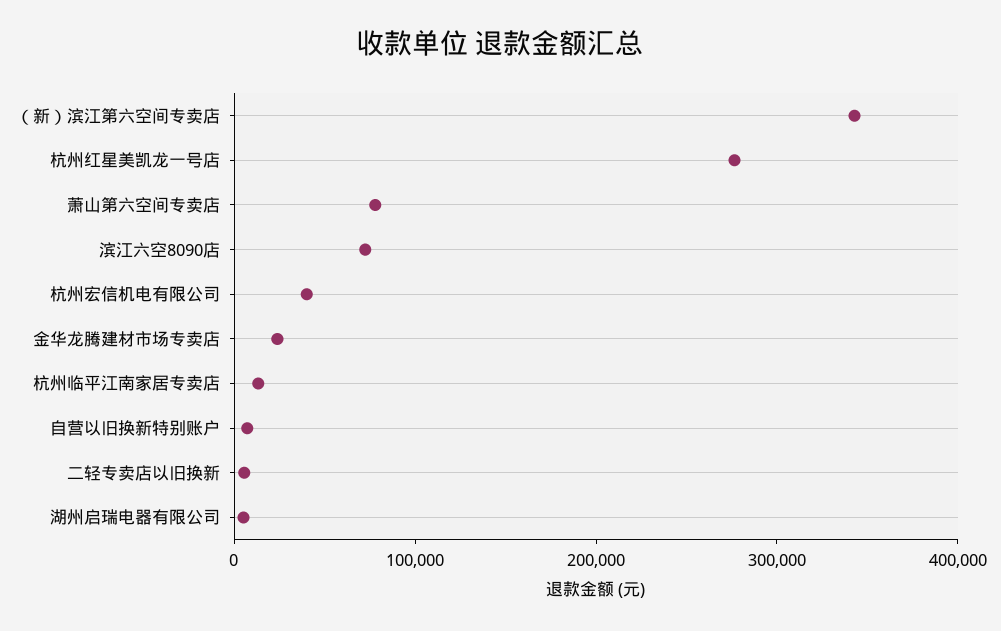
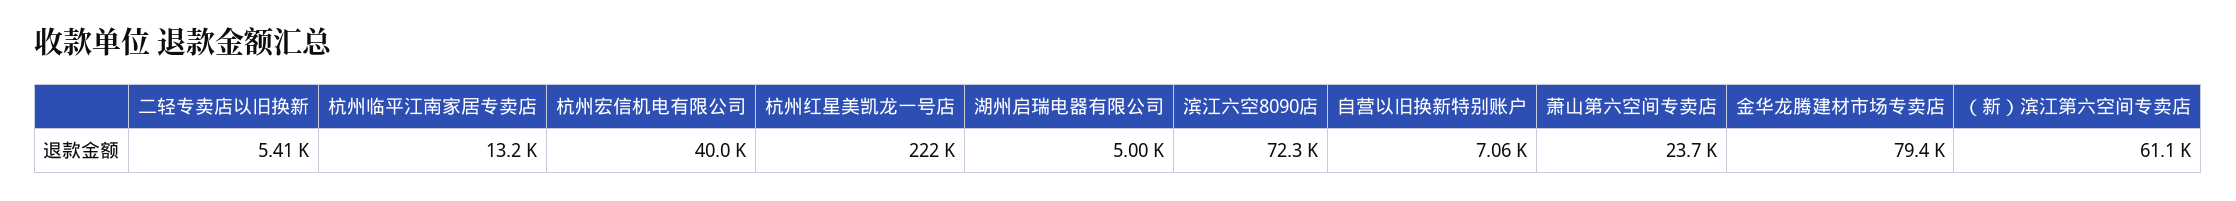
  {
-   "（新）滨江第六空间专卖店": 340000,
+   "（新）滨江第六空间专卖店": 61100,
-   "杭州红星美凯龙一号店": 280000,
+   "杭州红星美凯龙一号店": 222000,
-   "萧山第六空间专卖店": 80000,
+   "萧山第六空间专卖店": 23700,
    "滨江六空8090店": 72300,
    "杭州宏信机电有限公司": 40000,
-   "金华龙腾建材市场专卖店": 20000,
+   "金华龙腾建材市场专卖店": 79400,
    "杭州临平江南家居专卖店": 13200,
    "自营以旧换新特别账户": 7060,
    "二轻专卖店以旧换新": 5410,
    "湖州启瑞电器有限公司": 5000
  }

